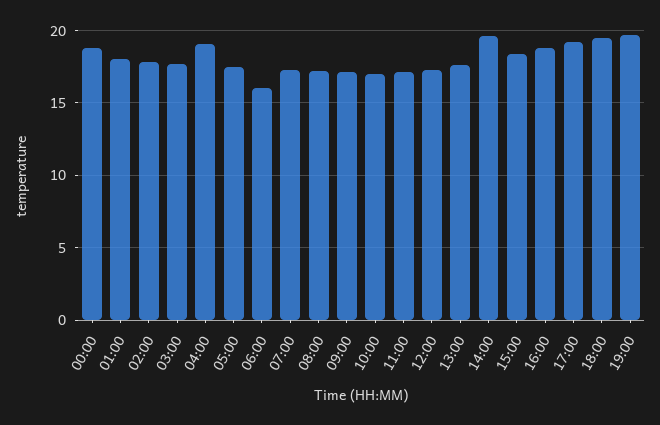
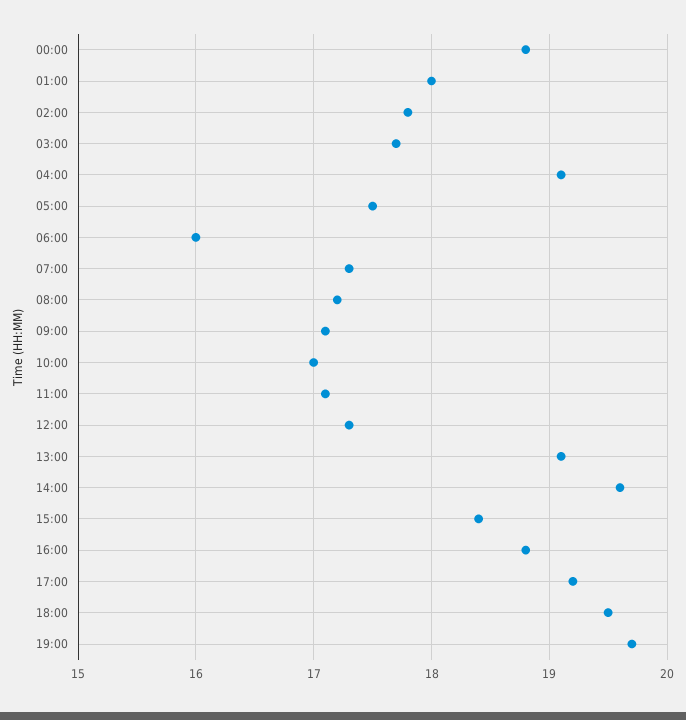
  {
    "00:00": 18.8,
    "01:00": 18,
    "02:00": 17.8,
    "03:00": 17.7,
    "04:00": 19.1,
    "05:00": 17.5,
    "06:00": 16,
    "07:00": 17.3,
    "08:00": 17.2,
    "09:00": 17.1,
    "10:00": 17,
    "11:00": 17.1,
    "12:00": 17.3,
-   "13:00": 17.5,
+   "13:00": 19.1,
    "14:00": 19.6,
    "15:00": 18.4,
    "16:00": 18.8,
    "17:00": 19.2,
    "18:00": 19.5,
    "19:00": 19.7
  }

